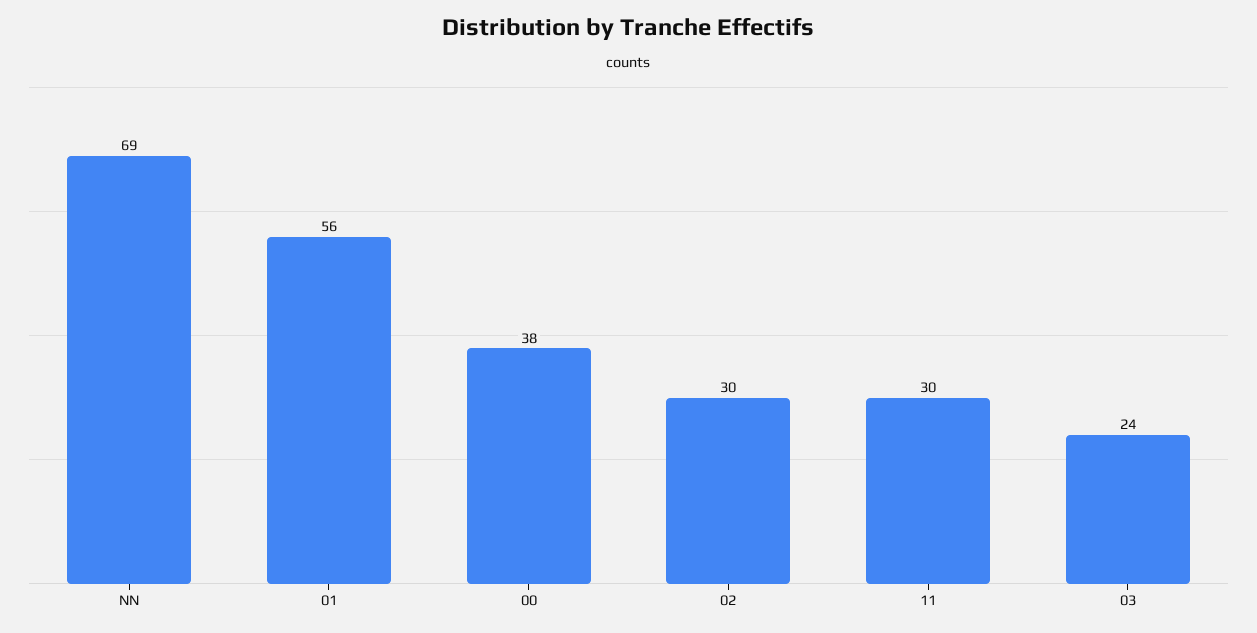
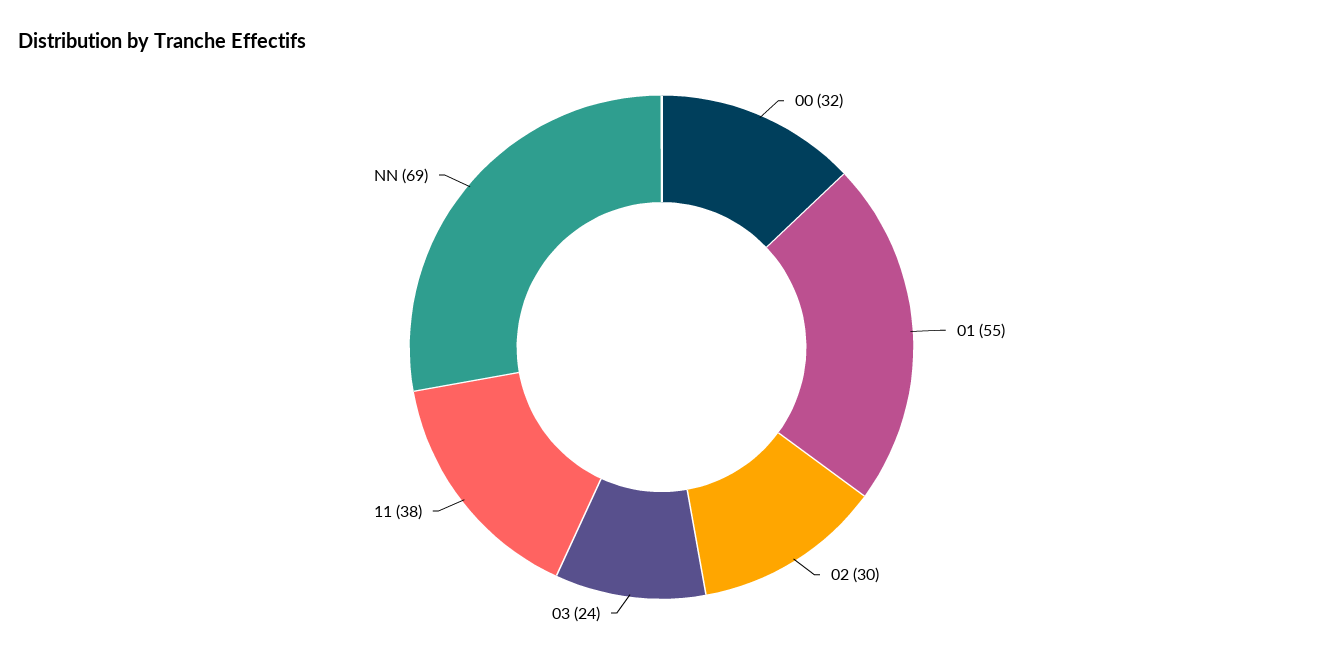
  {
    "NN": 69,
-   "01": 56,
+   "01": 55,
-   "00": 38,
+   "00": 32,
    "02": 30,
-   "11": 30,
+   "11": 38,
    "03": 24
  }

